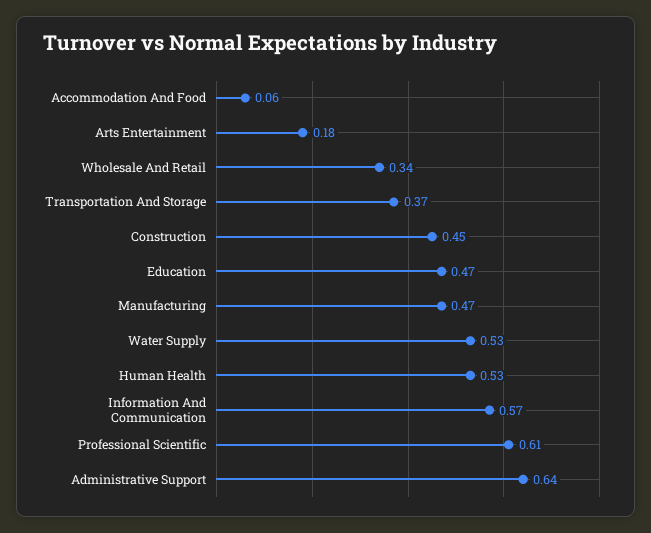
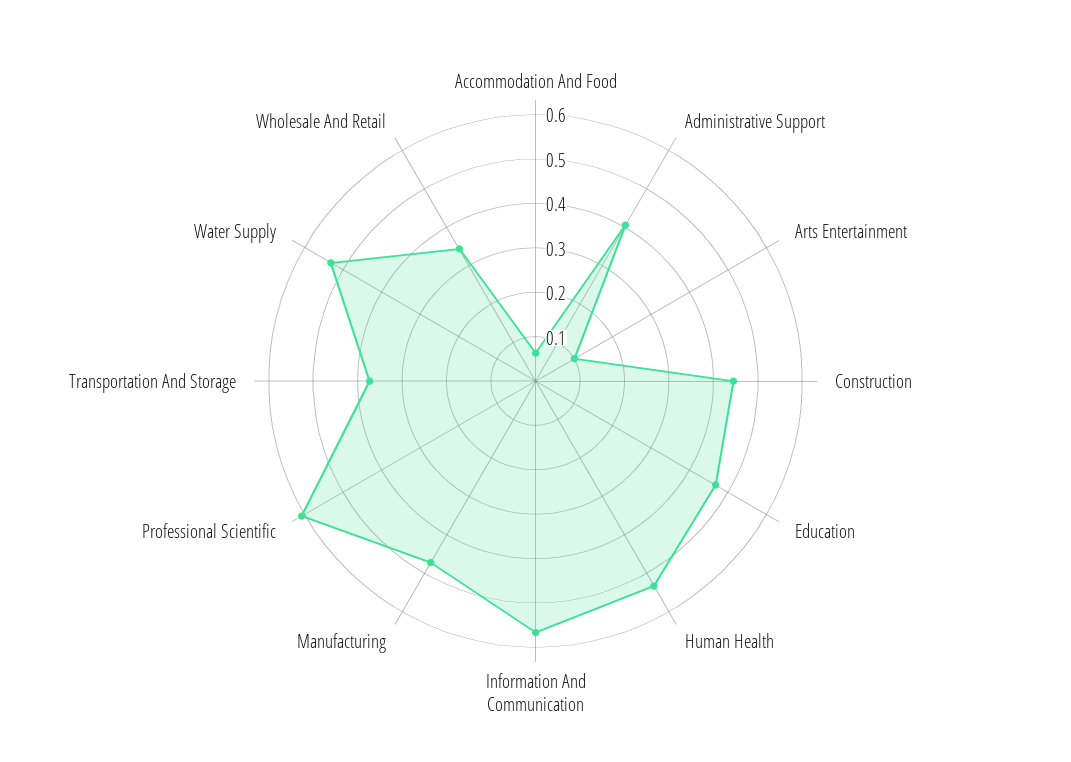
  {
    "Accommodation And Food": 0.06,
-   "Arts Entertainment": 0.18,
+   "Arts Entertainment": 0.1,
    "Wholesale And Retail": 0.34,
    "Transportation And Storage": 0.37,
    "Construction": 0.45,
    "Education": 0.47,
    "Manufacturing": 0.47,
    "Water Supply": 0.53,
    "Human Health": 0.53,
    "Information And Communication": 0.57,
    "Professional Scientific": 0.61,
-   "Administrative Support": 0.64
+   "Administrative Support": 0.4
  }

